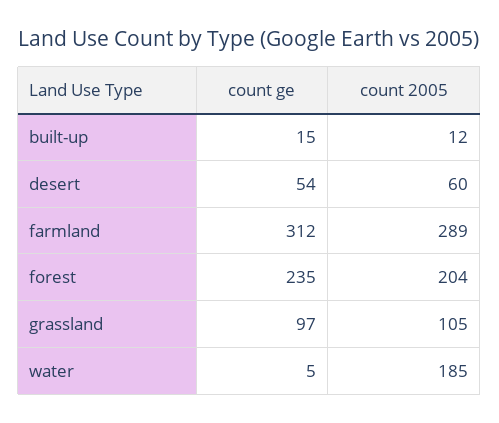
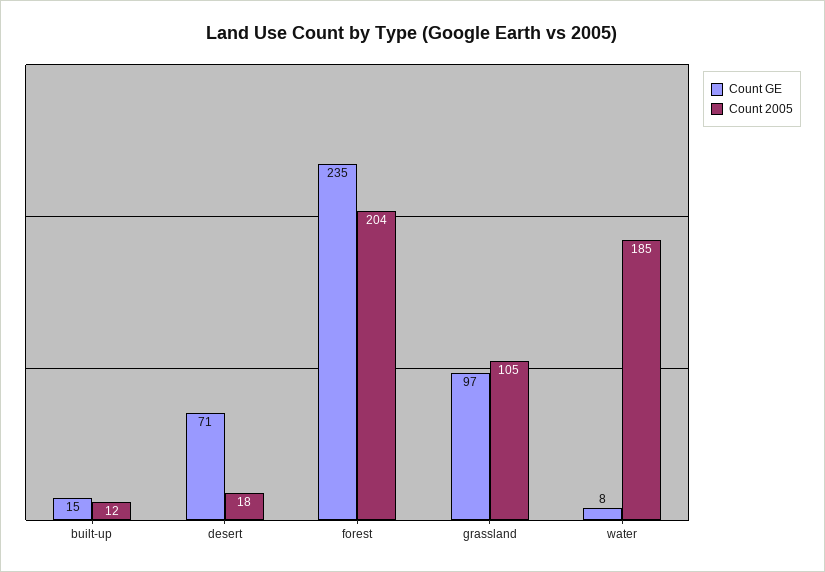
  {
    "count ge": {
      "built-up": 15,
-     "desert": 54,
+     "desert": 71,
-     "farmland": 312,
      "forest": 235,
      "grassland": 97,
-     "water": 5
+     "water": 8
    },
    "count 2005": {
      "built-up": 12,
-     "desert": 60,
+     "desert": 18,
-     "farmland": 289,
      "forest": 204,
      "grassland": 105,
      "water": 185
    }
  }

